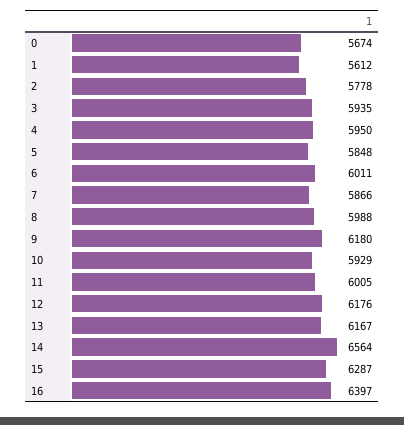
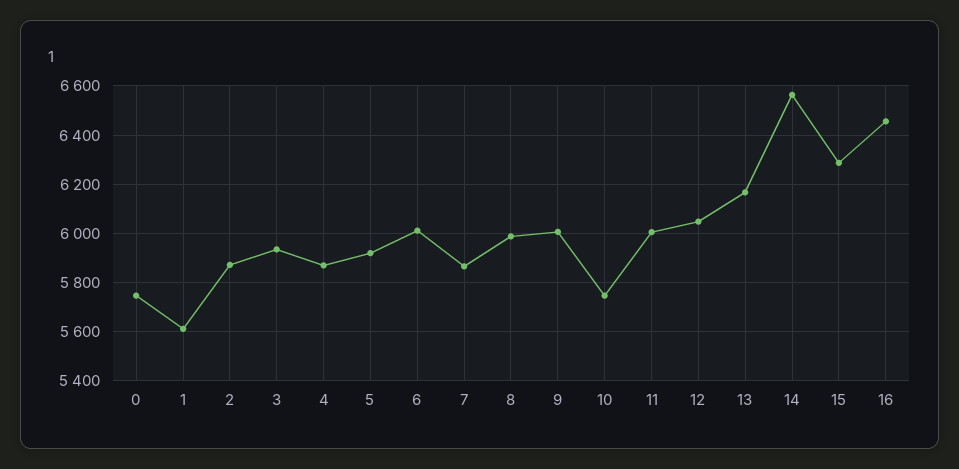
  {
-   "0": 5674,
+   "0": 5750,
    "1": 5612,
-   "2": 5778,
+   "2": 5875,
    "3": 5935,
-   "4": 5950,
+   "4": 5875,
-   "5": 5848,
+   "5": 5925,
    "6": 6011,
    "7": 5866,
    "8": 5988,
-   "9": 6180,
+   "9": 6000,
-   "10": 5929,
+   "10": 5750,
    "11": 6005,
-   "12": 6176,
+   "12": 6050,
    "13": 6167,
    "14": 6564,
    "15": 6287,
-   "16": 6397
+   "16": 6450
  }

